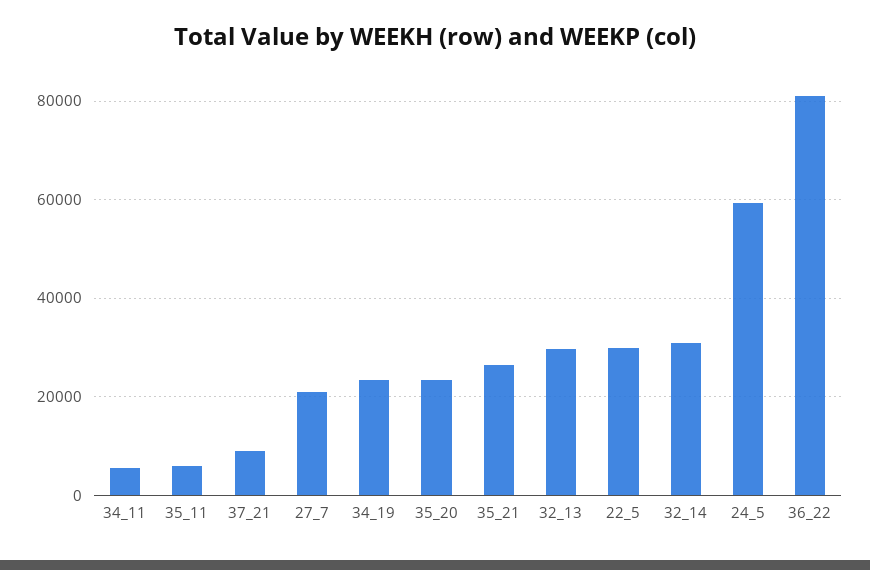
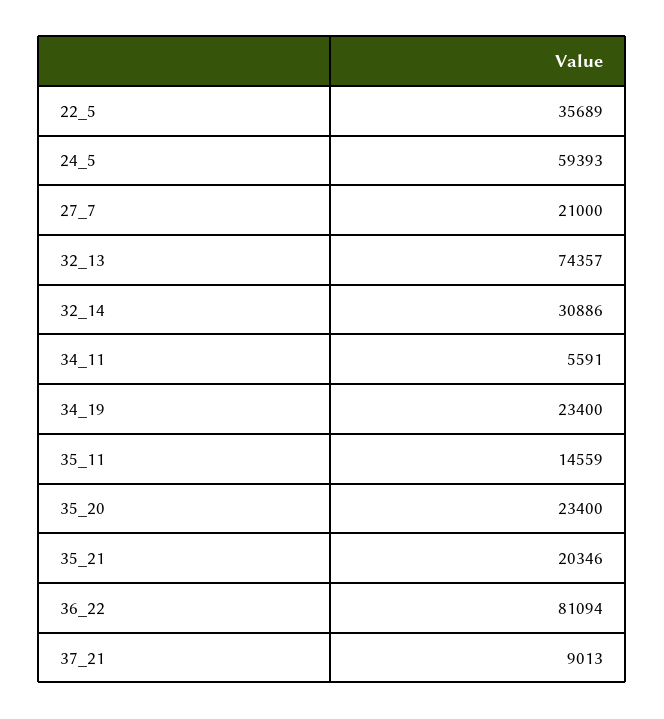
  {
    "34_11": 5591,
-   "35_11": 6000,
+   "35_11": 14559,
    "37_21": 9013,
    "27_7": 21000,
    "34_19": 23400,
    "35_20": 23400,
-   "35_21": 26000,
+   "35_21": 20346,
-   "32_13": 30000,
+   "32_13": 74357,
-   "22_5": 30000,
+   "22_5": 35689,
    "32_14": 30886,
    "24_5": 59393,
    "36_22": 81094
  }

